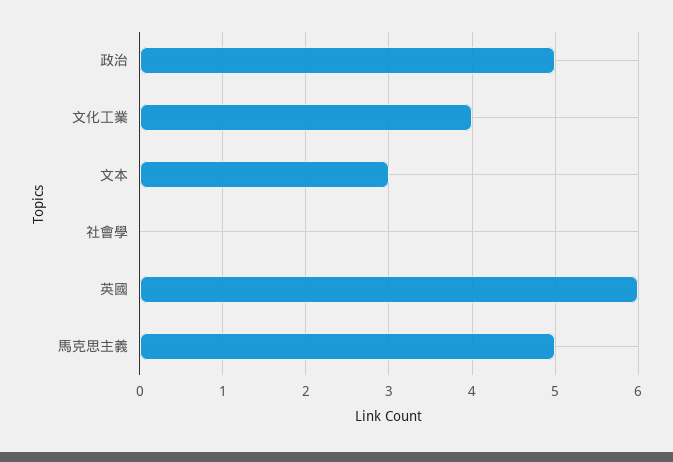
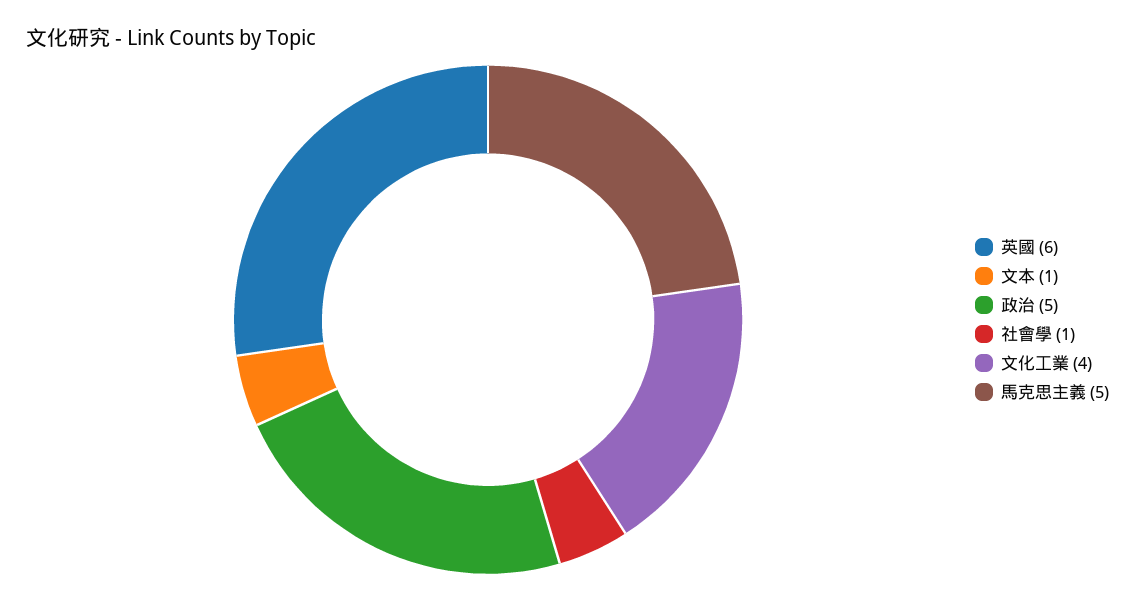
  {
    "政治": 5,
    "文化工業": 4,
-   "文本": 3,
+   "文本": 1,
-   "社會學": 0,
+   "社會學": 1,
    "英國": 6,
    "馬克思主義": 5
  }

